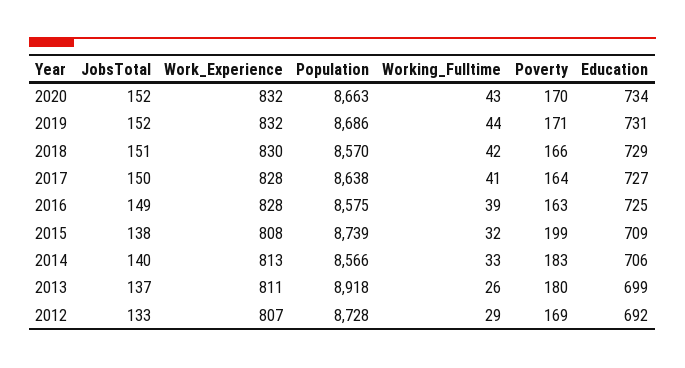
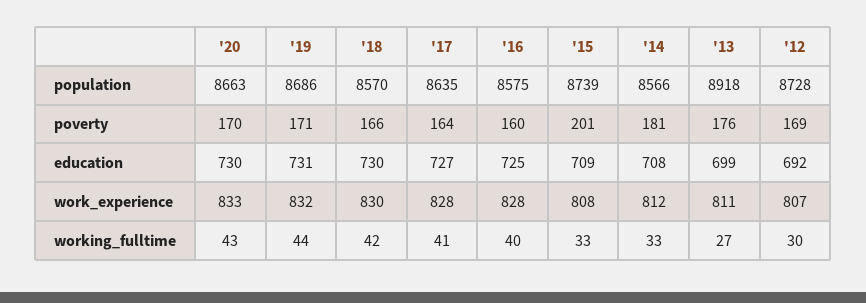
  {
-   "JobsTotal": {
-     "2020": 152,
-     "2019": 152,
-     "2018": 151,
-     "2017": 150,
-     "2016": 149,
-     "2015": 138,
-     "2014": 140,
-     "2013": 137,
-     "2012": 133
-   },
    "Work_Experience": {
-     "2020": 832,
+     "2020": 833,
      "2019": 832,
      "2018": 830,
      "2017": 828,
      "2016": 828,
      "2015": 808,
-     "2014": 813,
+     "2014": 812,
      "2013": 811,
      "2012": 807
    },
    "Population": {
      "2020": 8663,
      "2019": 8686,
      "2018": 8570,
-     "2017": 8638,
+     "2017": 8635,
      "2016": 8575,
      "2015": 8739,
      "2014": 8566,
      "2013": 8918,
      "2012": 8728
    },
    "Working_Fulltime": {
      "2020": 43,
      "2019": 44,
      "2018": 42,
      "2017": 41,
-     "2016": 39,
+     "2016": 40,
-     "2015": 32,
+     "2015": 33,
      "2014": 33,
-     "2013": 26,
+     "2013": 27,
-     "2012": 29
+     "2012": 30
    },
    "Poverty": {
      "2020": 170,
      "2019": 171,
      "2018": 166,
      "2017": 164,
-     "2016": 163,
+     "2016": 160,
-     "2015": 199,
+     "2015": 201,
-     "2014": 183,
+     "2014": 181,
-     "2013": 180,
+     "2013": 176,
      "2012": 169
    },
    "Education": {
-     "2020": 734,
+     "2020": 730,
      "2019": 731,
-     "2018": 729,
+     "2018": 730,
      "2017": 727,
      "2016": 725,
      "2015": 709,
-     "2014": 706,
+     "2014": 708,
      "2013": 699,
      "2012": 692
    }
  }

